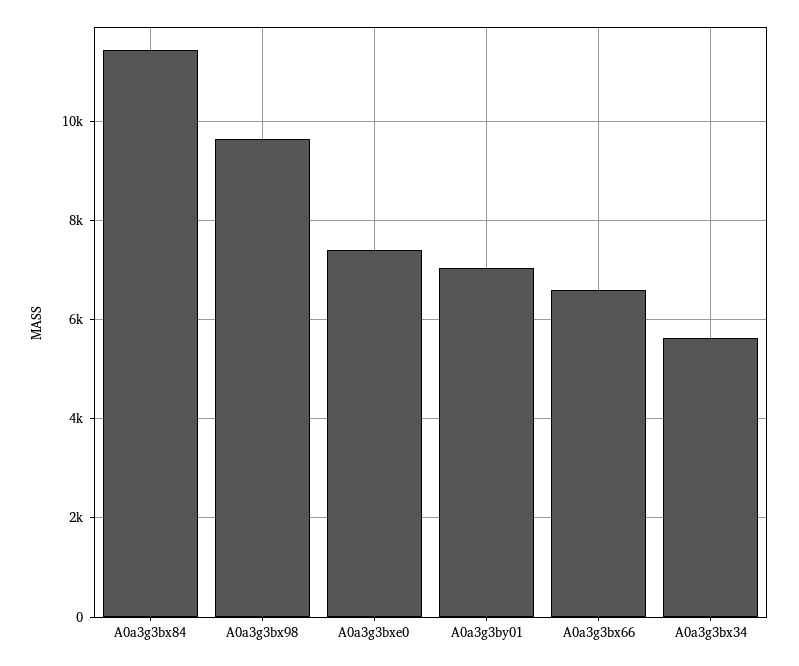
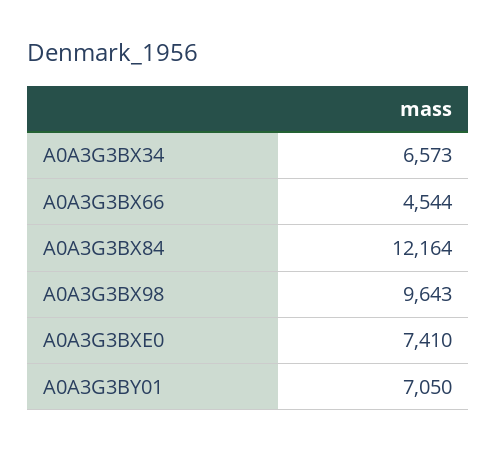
  {
-   "A0a3g3bx84": 11400,
+   "A0a3g3bx84": 12164,
    "A0a3g3bx98": 9643,
    "A0a3g3bxe0": 7410,
    "A0a3g3by01": 7050,
-   "A0a3g3bx66": 6600,
+   "A0a3g3bx66": 4544,
-   "A0a3g3bx34": 5600
+   "A0a3g3bx34": 6573
  }

